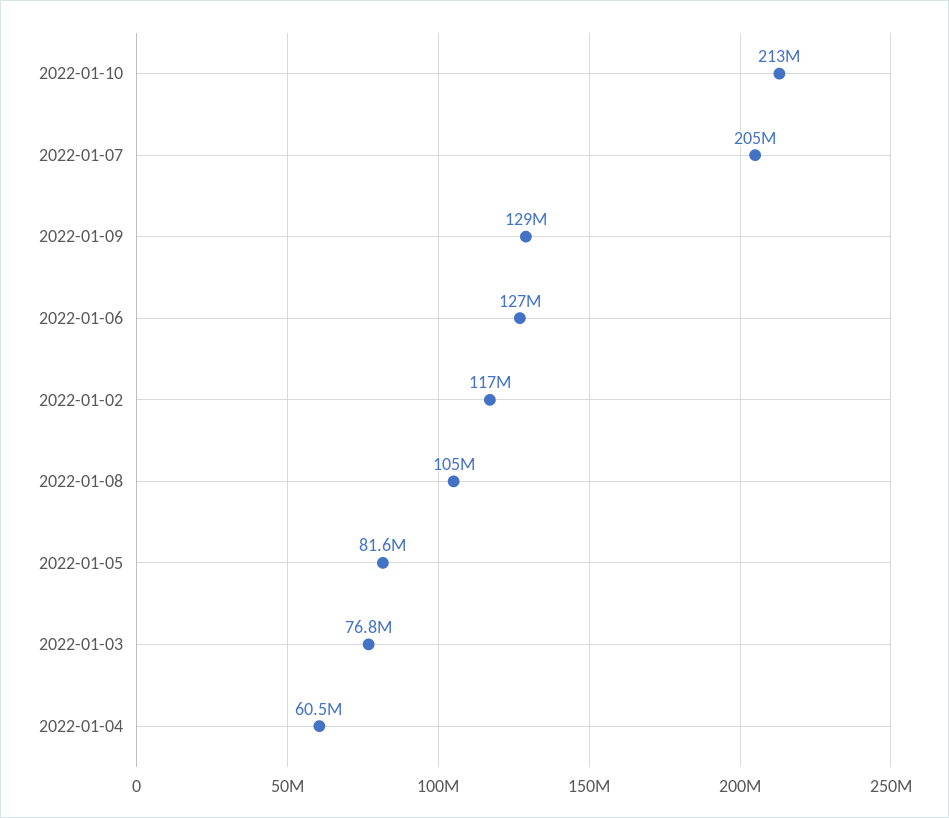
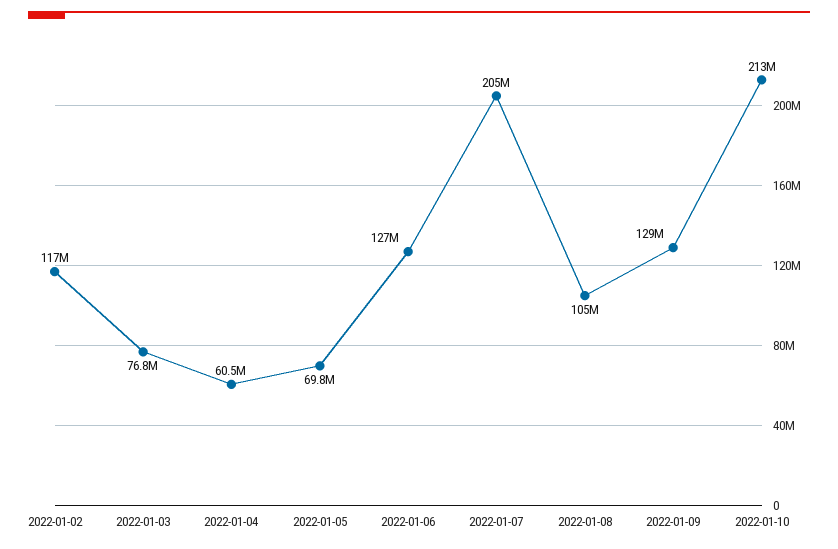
  {
    "2022-01-10": 213000000,
    "2022-01-07": 205000000,
    "2022-01-09": 129000000,
    "2022-01-06": 127000000,
    "2022-01-02": 117000000,
    "2022-01-08": 105000000,
-   "2022-01-05": 81600000,
+   "2022-01-05": 69800000,
    "2022-01-03": 76800000,
    "2022-01-04": 60500000
  }

